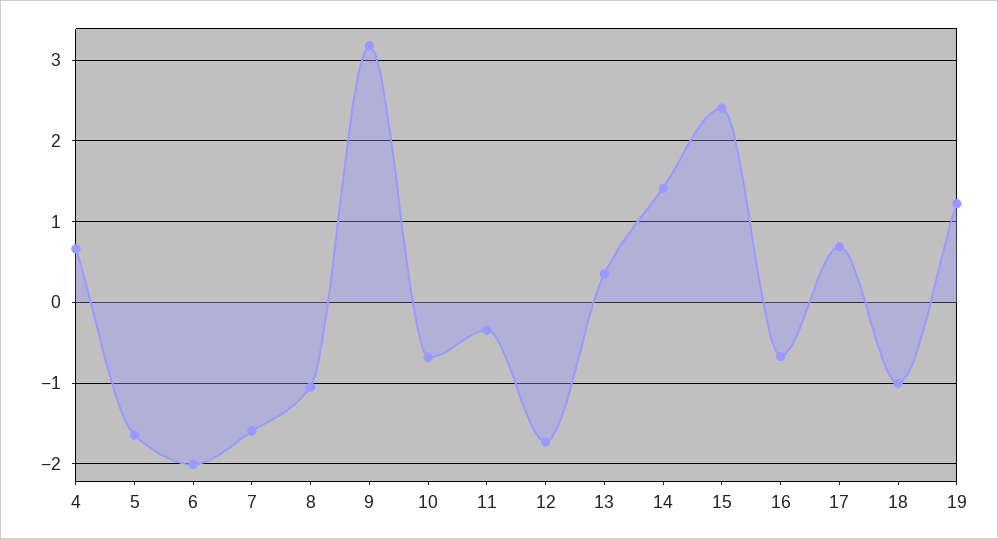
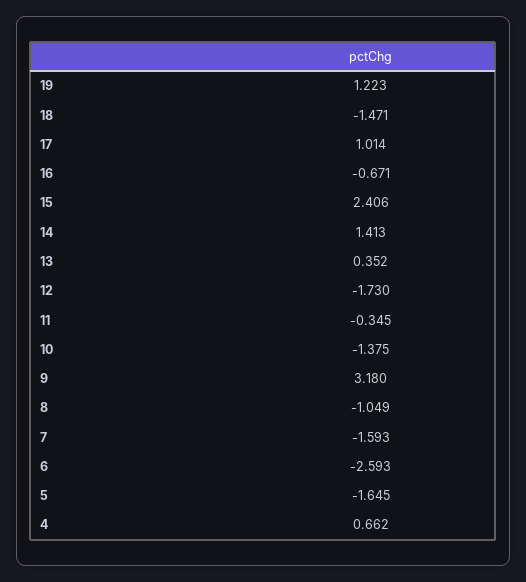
  {
    "4": 0.662,
    "5": -1.645,
-   "6": -2,
+   "6": -2.593,
    "7": -1.593,
    "8": -1.049,
    "9": 3.18,
-   "10": -0.7,
+   "10": -1.375,
    "11": -0.345,
    "12": -1.73,
    "13": 0.352,
    "14": 1.413,
    "15": 2.406,
    "16": -0.671,
-   "17": 0.7,
+   "17": 1.014,
-   "18": -1,
+   "18": -1.471,
    "19": 1.223
  }

